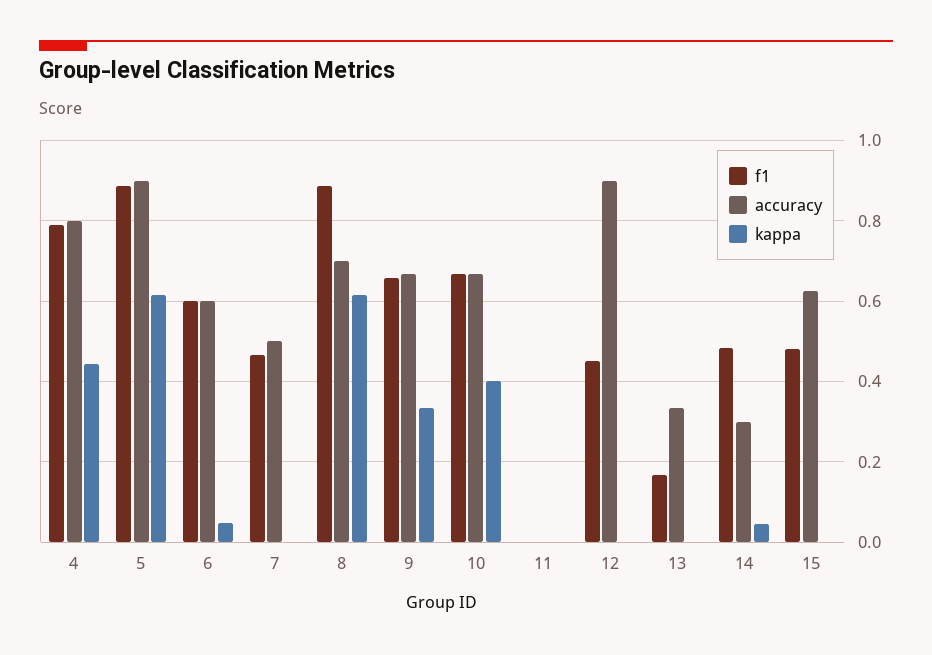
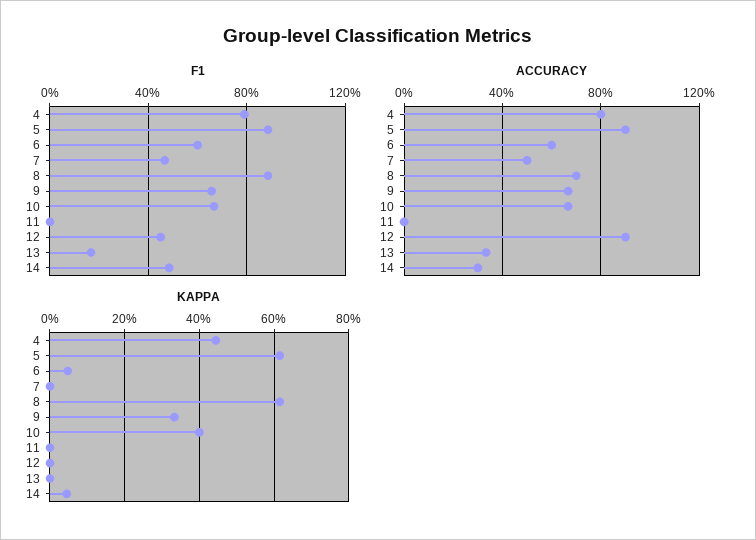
  {
    "f1": {
      "4": 0.8,
      "5": 0.88,
      "6": 0.6,
      "7": 0.46,
      "8": 0.88,
      "9": 0.66,
      "10": 0.66,
      "11": 0,
      "12": 0.46,
      "13": 0.16,
-     "14": 0.48,
+     "14": 0.48
-     "15": 0.48
    },
    "accuracy": {
      "4": 0.8,
      "5": 0.9,
      "6": 0.6,
      "7": 0.5,
      "8": 0.7,
      "9": 0.66,
      "10": 0.66,
      "11": 0,
      "12": 0.9,
      "13": 0.34,
-     "14": 0.3,
+     "14": 0.3
-     "15": 0.62
    },
    "kappa": {
      "4": 0.44,
      "5": 0.62,
      "6": 0.04,
      "7": 0,
      "8": 0.62,
      "9": 0.34,
      "10": 0.4,
      "11": 0,
      "12": 0,
      "13": 0,
-     "14": 0.04,
+     "14": 0.04
-     "15": 0
    }
  }

